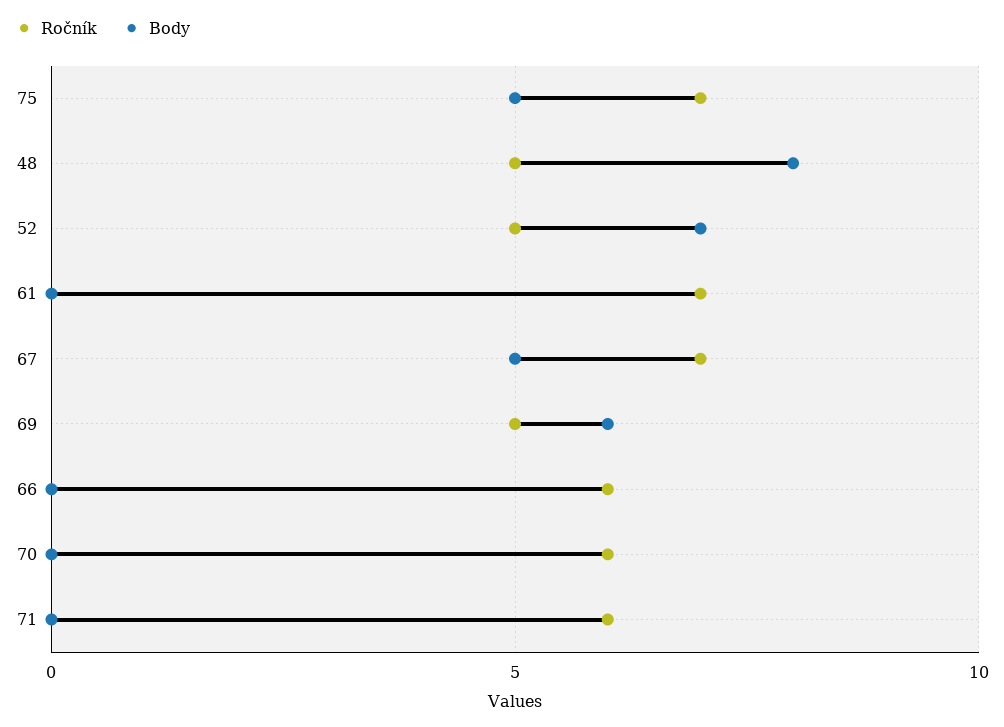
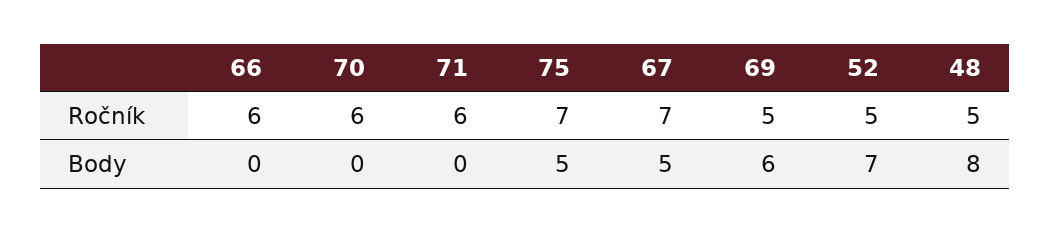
  {
    "Ročník": {
      "75": 7,
      "48": 5,
      "52": 5,
-     "61": 7,
      "67": 7,
      "69": 5,
      "66": 6,
      "70": 6,
      "71": 6
    },
    "Body": {
      "75": 5,
      "48": 8,
      "52": 7,
-     "61": 0,
      "67": 5,
      "69": 6,
      "66": 0,
      "70": 0,
      "71": 0
    }
  }

